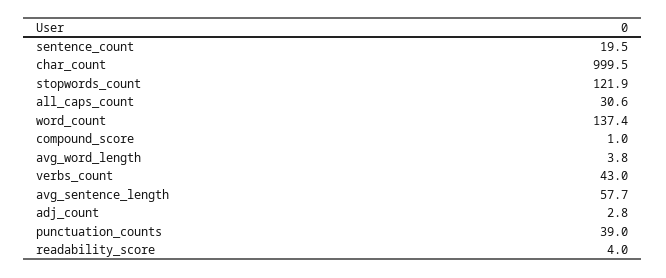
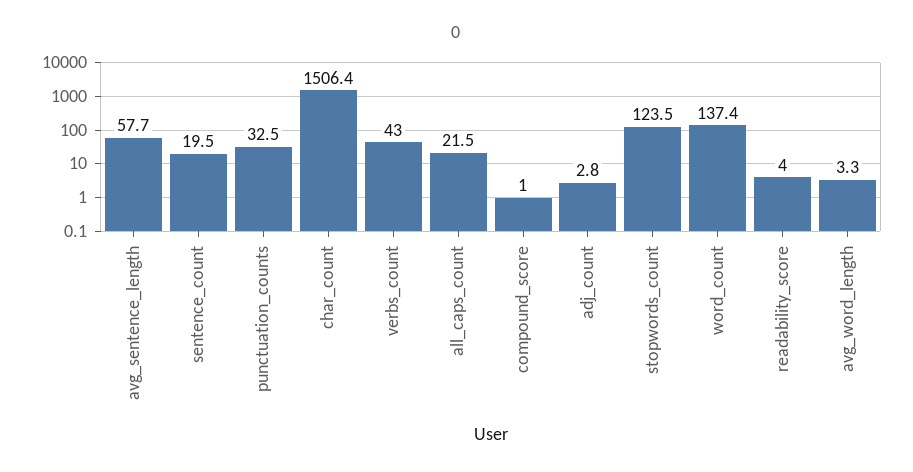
  {
    "sentence_count": 19.5,
-   "char_count": 999.5,
+   "char_count": 1506.4,
-   "stopwords_count": 121.9,
+   "stopwords_count": 123.5,
-   "all_caps_count": 30.6,
+   "all_caps_count": 21.5,
    "word_count": 137.4,
    "compound_score": 1,
-   "avg_word_length": 3.8,
+   "avg_word_length": 3.3,
    "verbs_count": 43,
    "avg_sentence_length": 57.7,
    "adj_count": 2.8,
-   "punctuation_counts": 39,
+   "punctuation_counts": 32.5,
    "readability_score": 4
  }

